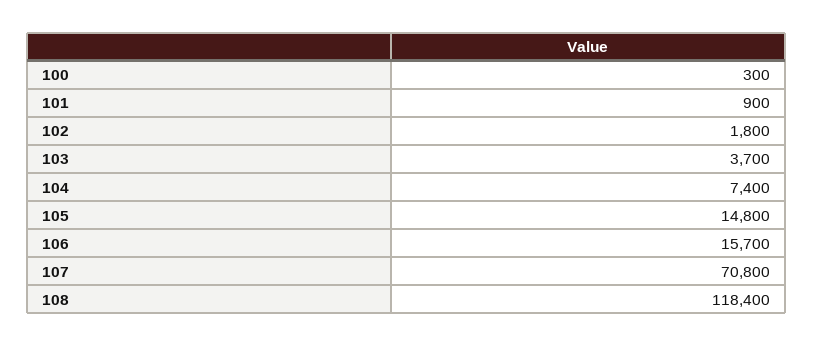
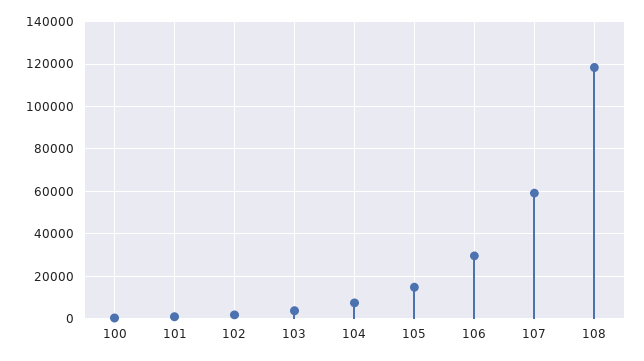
  {
    "100": 300,
    "101": 900,
    "102": 1800,
    "103": 3700,
    "104": 7400,
    "105": 14800,
-   "106": 15700,
+   "106": 30000,
-   "107": 70800,
+   "107": 60000,
    "108": 118400
  }

